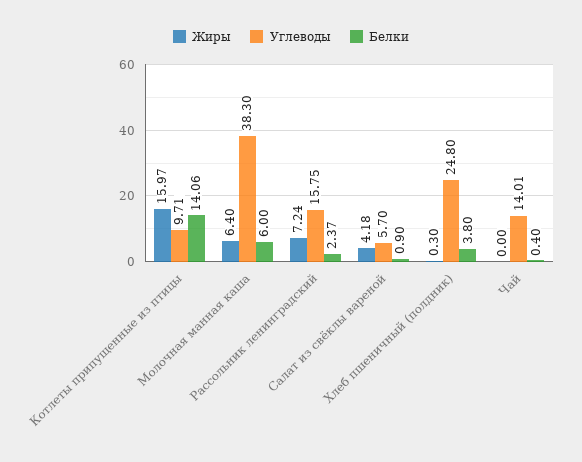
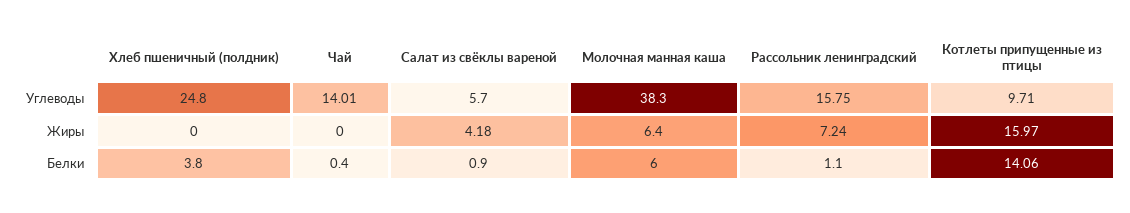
  {
    "Жиры": {
      "Котлеты припущенные из птицы": 15.97,
      "Молочная манная каша": 6.4,
      "Рассольник ленинградский": 7.24,
      "Салат из свёклы вареной": 4.18,
-     "Хлеб пшеничный (полдник)": 0.3,
+     "Хлеб пшеничный (полдник)": 0,
      "Чай": 0
    },
    "Углеводы": {
      "Котлеты припущенные из птицы": 9.71,
      "Молочная манная каша": 38.3,
      "Рассольник ленинградский": 15.75,
      "Салат из свёклы вареной": 5.7,
      "Хлеб пшеничный (полдник)": 24.8,
      "Чай": 14.01
    },
    "Белки": {
      "Котлеты припущенные из птицы": 14.06,
      "Молочная манная каша": 6,
-     "Рассольник ленинградский": 2.37,
+     "Рассольник ленинградский": 1.1,
      "Салат из свёклы вареной": 0.9,
      "Хлеб пшеничный (полдник)": 3.8,
      "Чай": 0.4
    }
  }

